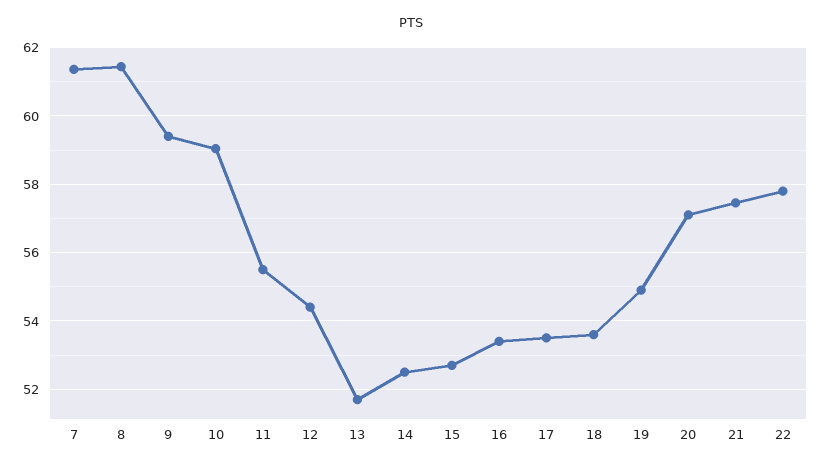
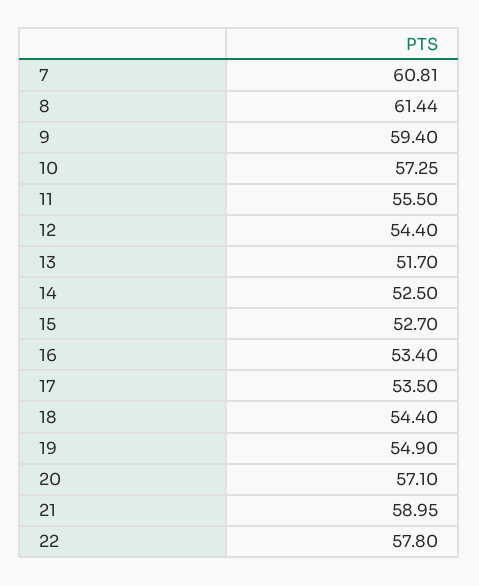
  {
-   "7": 61.4,
+   "7": 60.81,
    "8": 61.44,
    "9": 59.4,
-   "10": 59,
+   "10": 57.25,
    "11": 55.5,
    "12": 54.4,
    "13": 51.7,
    "14": 52.5,
    "15": 52.7,
    "16": 53.4,
    "17": 53.5,
-   "18": 53.6,
+   "18": 54.4,
    "19": 54.9,
    "20": 57.1,
-   "21": 57.4,
+   "21": 58.95,
    "22": 57.8
  }

